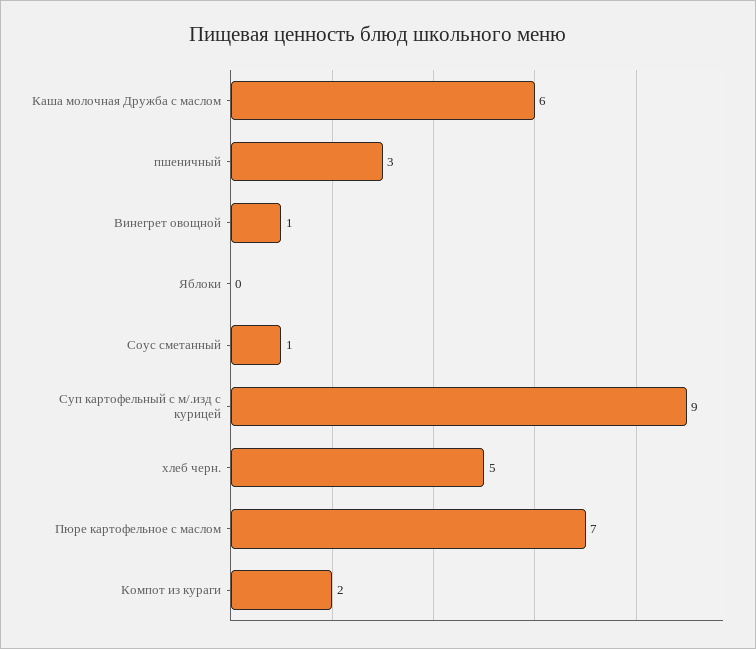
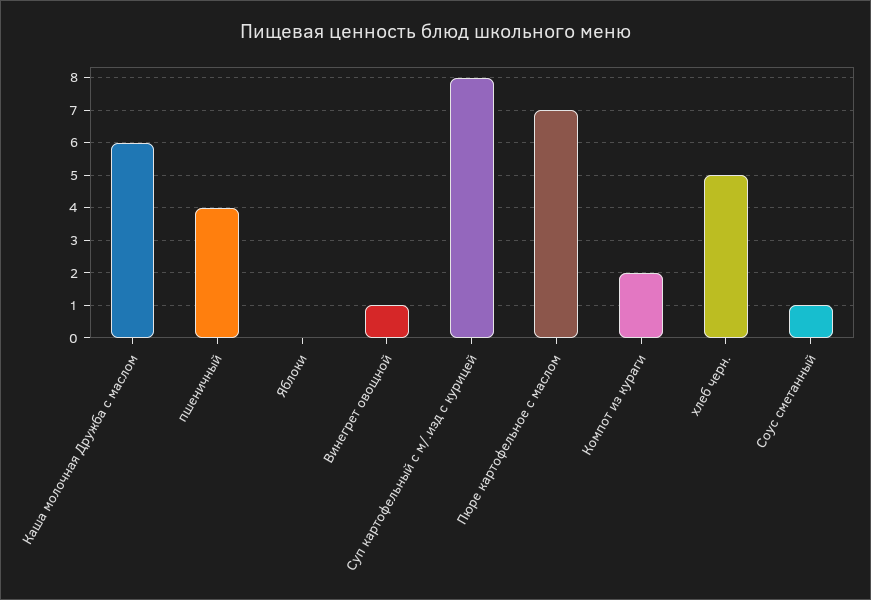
  {
    "Каша молочная Дружба с маслом": 6,
-   "пшеничный": 3,
+   "пшеничный": 4,
    "Винегрет овощной": 1,
    "Яблоки": 0,
    "Соус сметанный": 1,
-   "Суп картофельный с м/.изд с курицей": 9,
+   "Суп картофельный с м/.изд с курицей": 8,
    "хлеб черн.": 5,
    "Пюре картофельное с маслом": 7,
    "Компот из кураги": 2
  }

